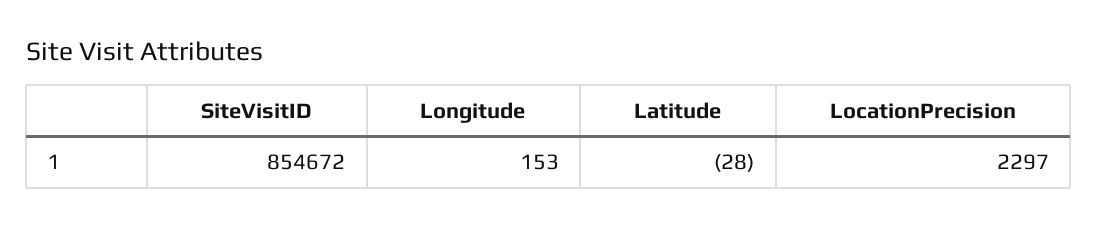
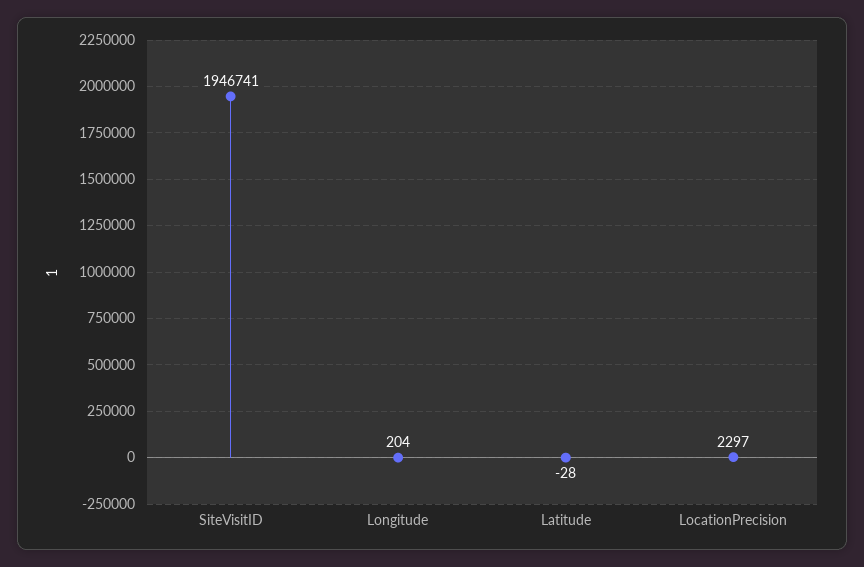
  {
-   "SiteVisitID": 854672,
+   "SiteVisitID": 1946741,
-   "Longitude": 153,
+   "Longitude": 204,
    "Latitude": -28,
    "LocationPrecision": 2297
  }

